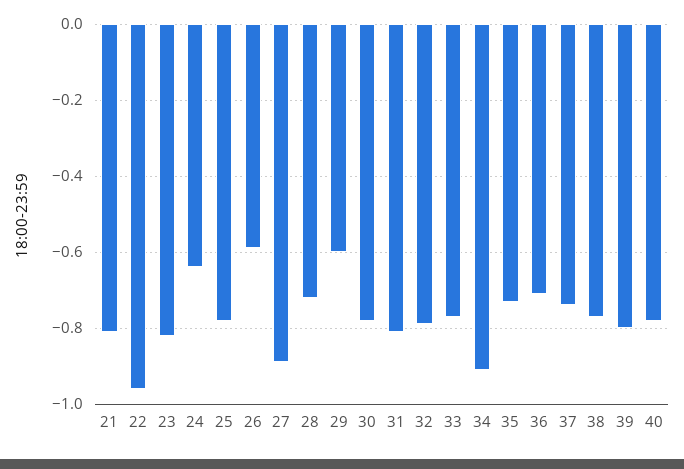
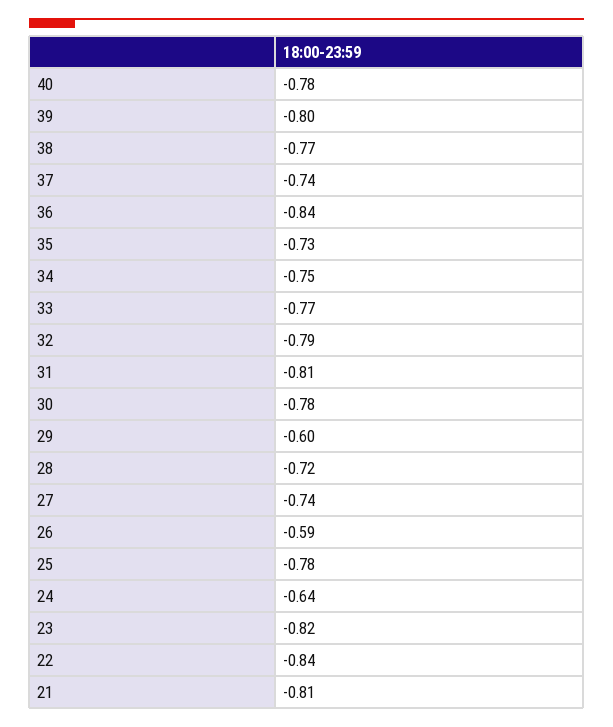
  {
    "21": -0.81,
-   "22": -0.95,
+   "22": -0.84,
    "23": -0.82,
    "24": -0.64,
    "25": -0.78,
    "26": -0.59,
-   "27": -0.9,
+   "27": -0.74,
    "28": -0.72,
    "29": -0.6,
    "30": -0.78,
    "31": -0.81,
    "32": -0.79,
    "33": -0.77,
-   "34": -0.9,
+   "34": -0.75,
    "35": -0.73,
-   "36": -0.7,
+   "36": -0.84,
    "37": -0.74,
    "38": -0.77,
    "39": -0.8,
    "40": -0.78
  }

